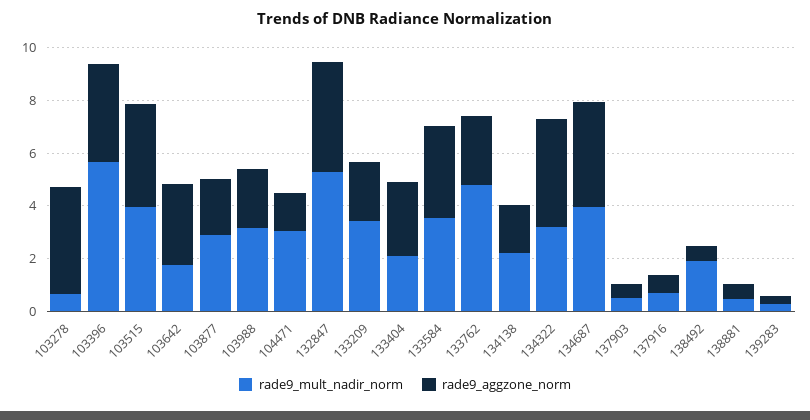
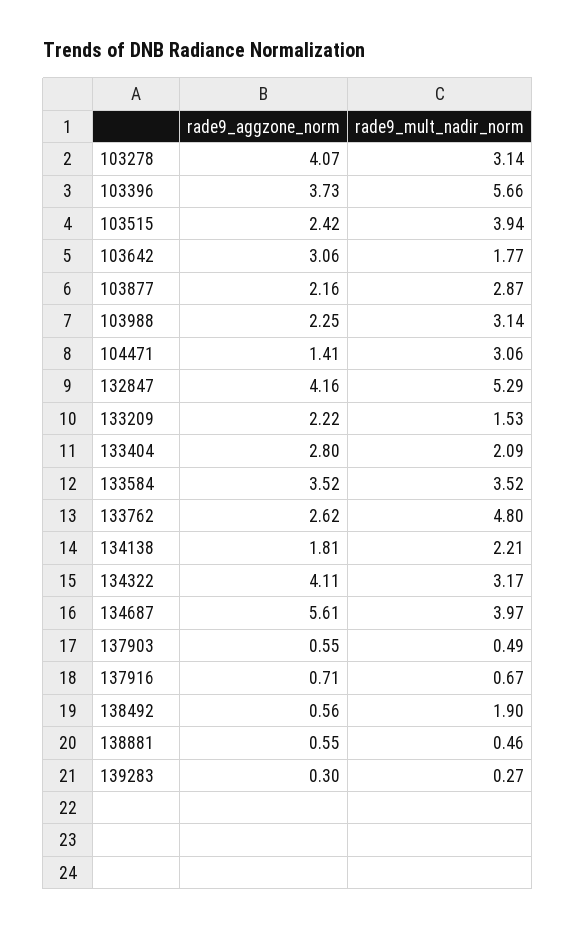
  {
    "rade9_mult_nadir_norm": {
-     "103278": 0.5,
+     "103278": 3.14,
      "103396": 5.66,
      "103515": 3.94,
      "103642": 1.77,
      "103877": 2.87,
      "103988": 3.14,
      "104471": 3.06,
      "132847": 5.29,
-     "133209": 3.5,
+     "133209": 1.53,
      "133404": 2.09,
      "133584": 3.52,
      "133762": 4.8,
      "134138": 2.21,
      "134322": 3.17,
      "134687": 3.97,
      "137903": 0.49,
      "137916": 0.67,
      "138492": 1.9,
      "138881": 0.46,
      "139283": 0.27
    },
    "rade9_aggzone_norm": {
      "103278": 4.07,
      "103396": 3.73,
-     "103515": 4,
+     "103515": 2.42,
      "103642": 3.06,
      "103877": 2.16,
      "103988": 2.25,
      "104471": 1.41,
      "132847": 4.16,
      "133209": 2.22,
      "133404": 2.8,
      "133584": 3.52,
      "133762": 2.62,
      "134138": 1.81,
      "134322": 4.11,
-     "134687": 4,
+     "134687": 5.61,
      "137903": 0.55,
      "137916": 0.71,
      "138492": 0.56,
      "138881": 0.55,
      "139283": 0.3
    }
  }

